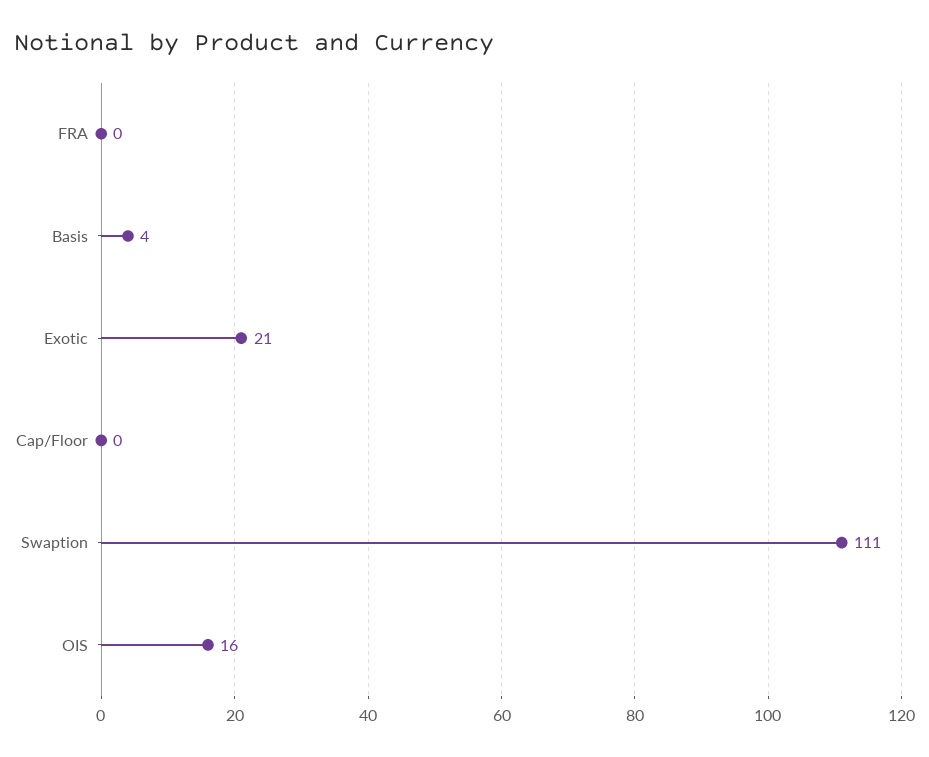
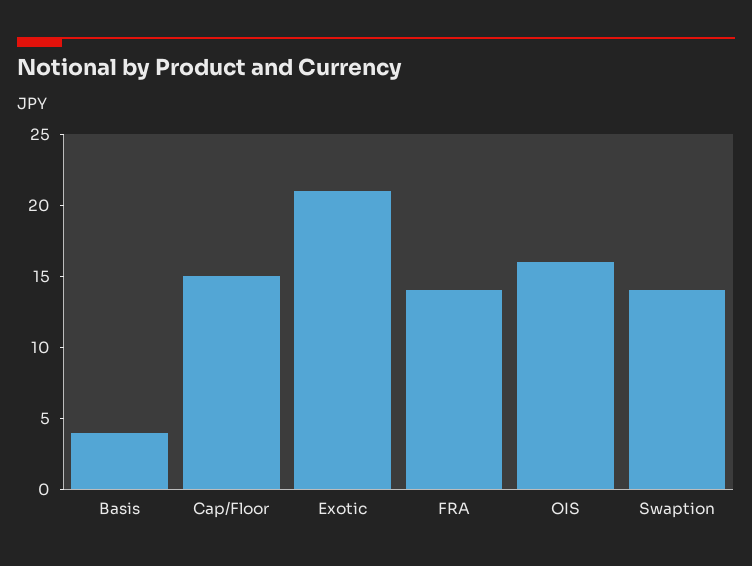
  {
-   "FRA": 0,
+   "FRA": 14,
    "Basis": 4,
    "Exotic": 21,
-   "Cap/Floor": 0,
+   "Cap/Floor": 15,
-   "Swaption": 111,
+   "Swaption": 14,
    "OIS": 16
  }

